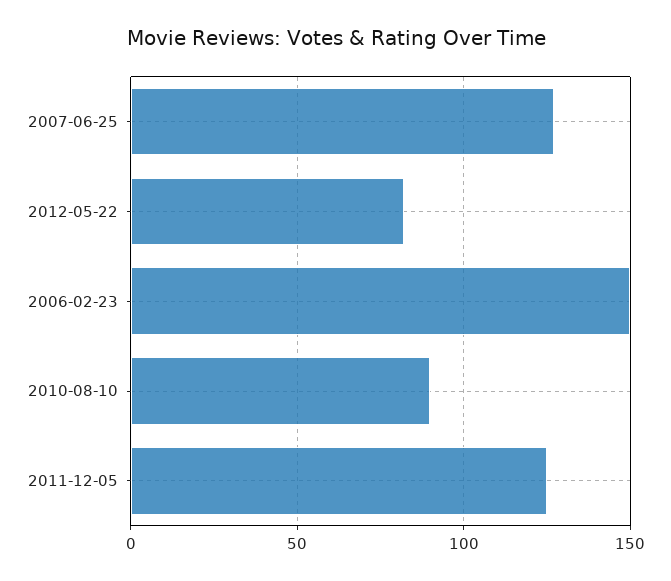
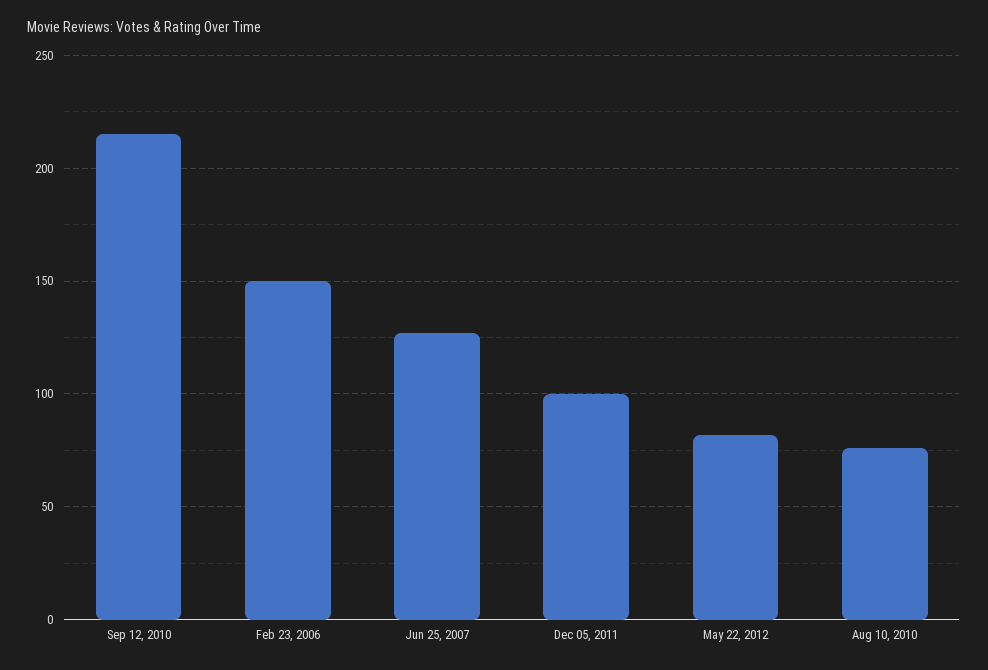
  {
    "2007-06-25": 125,
    "2012-05-22": 80,
    "2006-02-23": 150,
-   "2010-08-10": 90,
+   "2010-08-10": 75,
-   "2011-12-05": 125
+   "2011-12-05": 100,
+   "Sep 12, 2010": 215
  }

